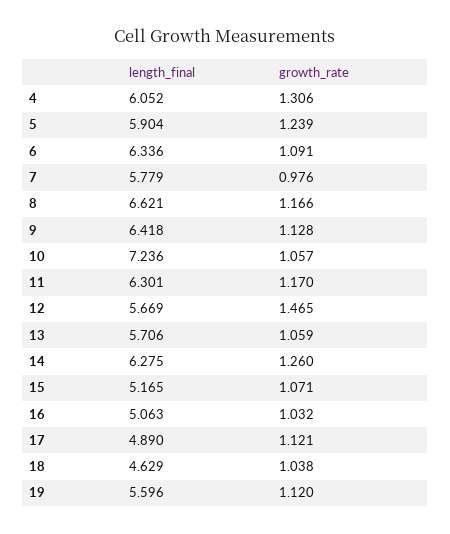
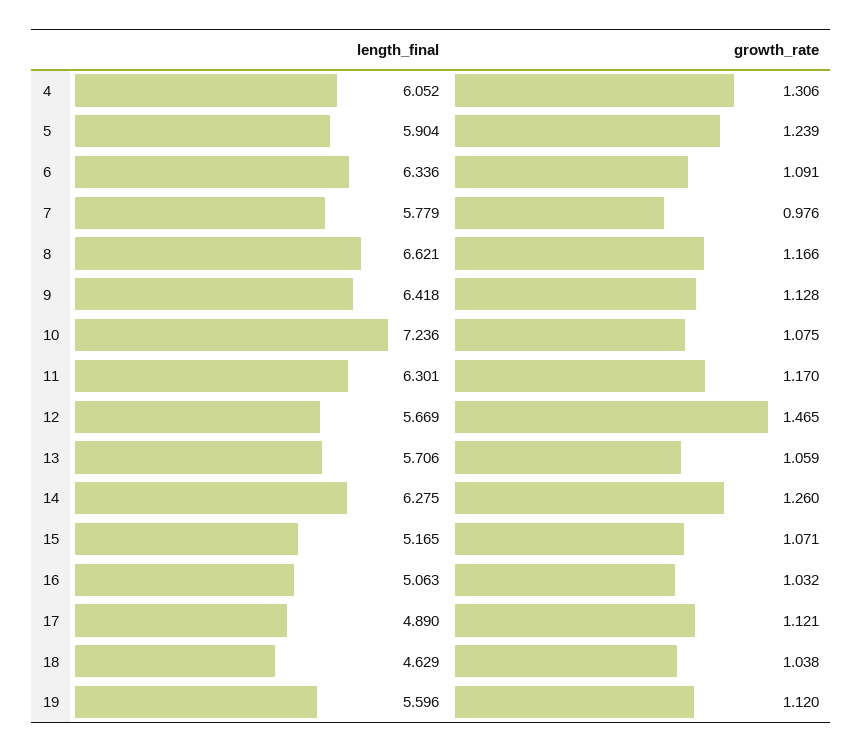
  {
    "length_final": {
      "4": 6.052,
      "5": 5.904,
      "6": 6.336,
      "7": 5.779,
      "8": 6.621,
      "9": 6.418,
      "10": 7.236,
      "11": 6.301,
      "12": 5.669,
      "13": 5.706,
      "14": 6.275,
      "15": 5.165,
      "16": 5.063,
      "17": 4.89,
      "18": 4.629,
      "19": 5.596
    },
    "growth_rate": {
      "4": 1.306,
      "5": 1.239,
      "6": 1.091,
      "7": 0.976,
      "8": 1.166,
      "9": 1.128,
-     "10": 1.057,
+     "10": 1.075,
      "11": 1.17,
      "12": 1.465,
      "13": 1.059,
      "14": 1.26,
      "15": 1.071,
      "16": 1.032,
      "17": 1.121,
      "18": 1.038,
      "19": 1.12
    }
  }

